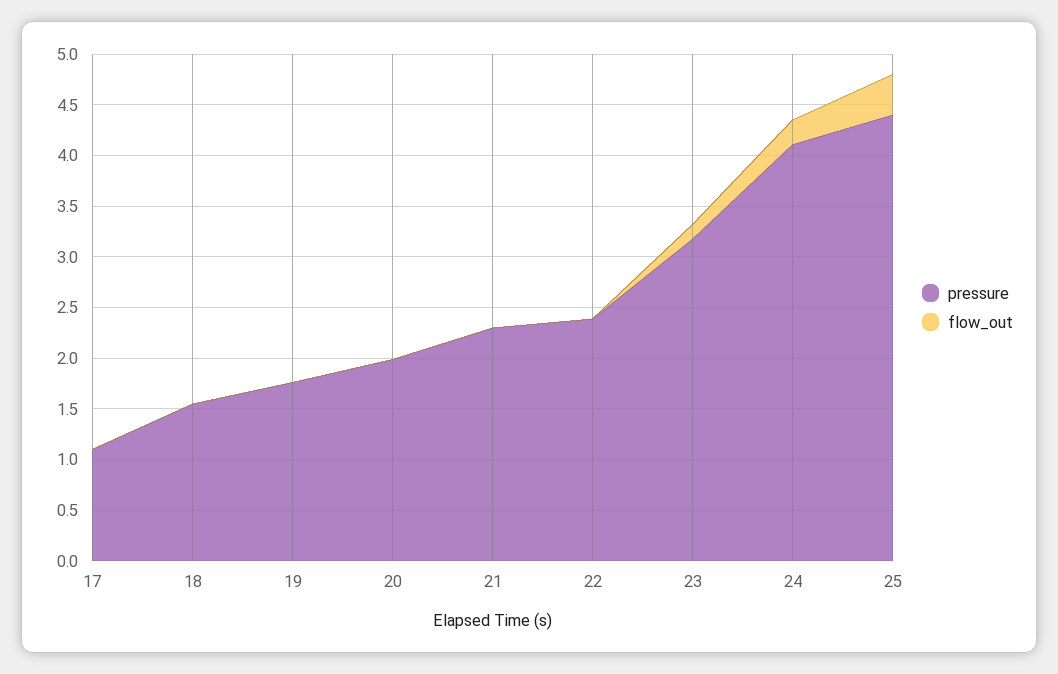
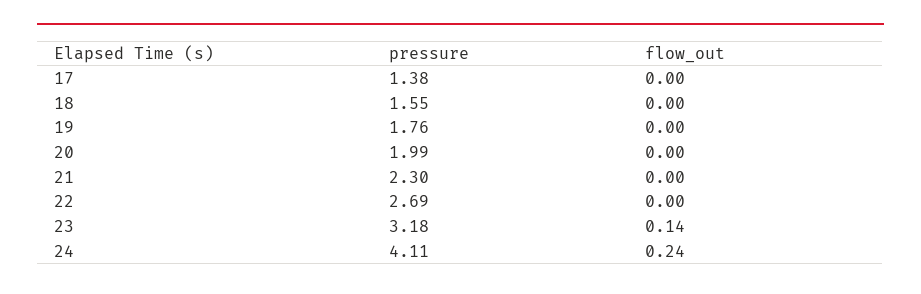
  {
    "pressure": {
-     "17": 1.1,
+     "17": 1.38,
      "18": 1.55,
      "19": 1.76,
      "20": 1.99,
      "21": 2.3,
-     "22": 2.4,
+     "22": 2.69,
      "23": 3.18,
-     "24": 4.11,
+     "24": 4.11
-     "25": 4.4
    },
    "flow_out": {
      "17": 0,
      "18": 0,
      "19": 0,
      "20": 0,
      "21": 0,
      "22": 0,
      "23": 0.14,
-     "24": 0.24,
+     "24": 0.24
-     "25": 0.4
    }
  }

